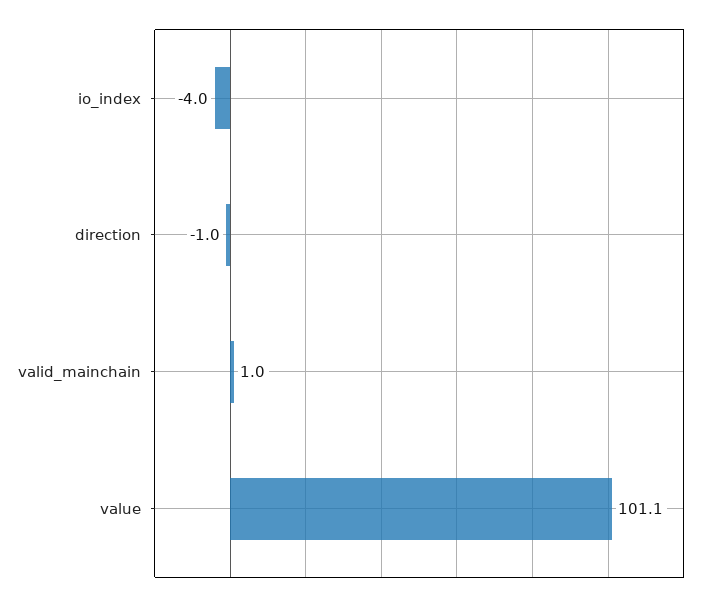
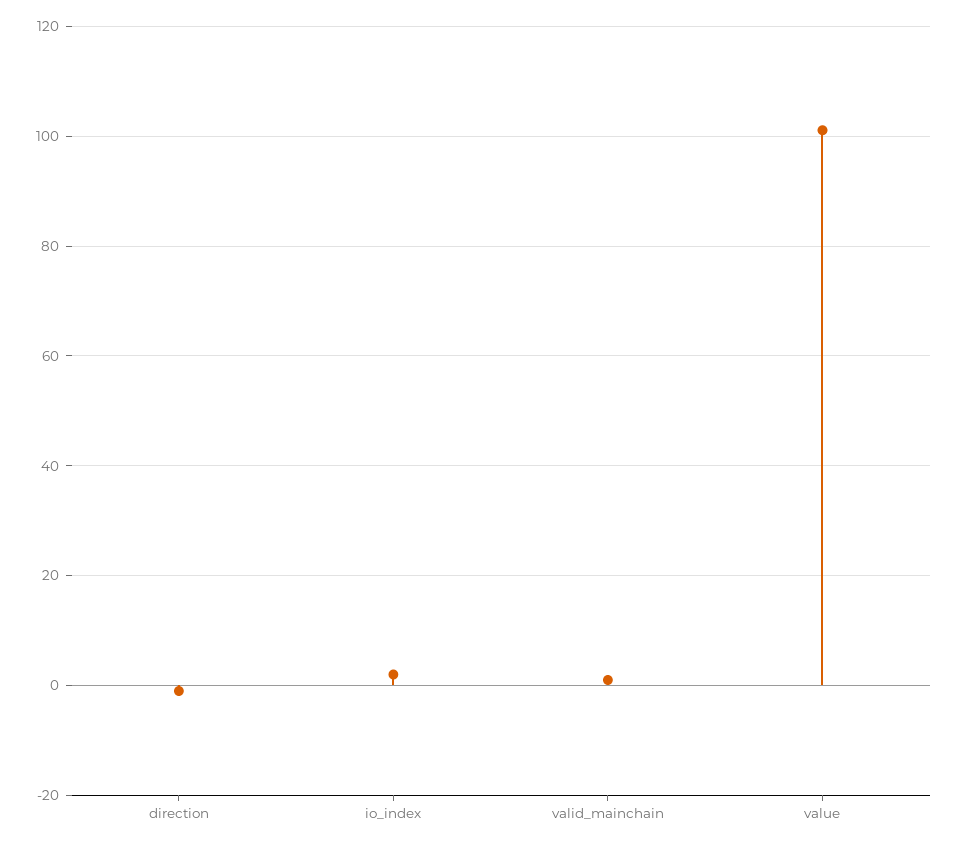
  {
-   "io_index": -4,
+   "io_index": 2,
    "direction": -1,
    "valid_mainchain": 1,
    "value": 101.1
  }

